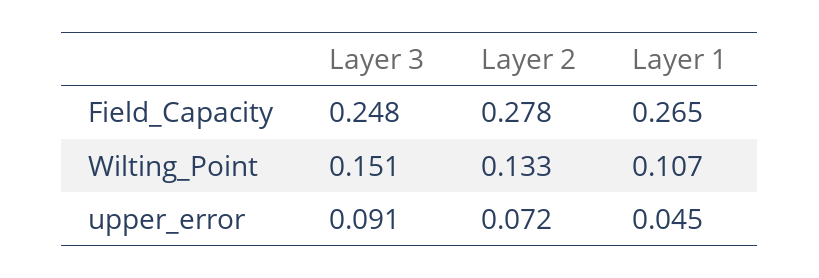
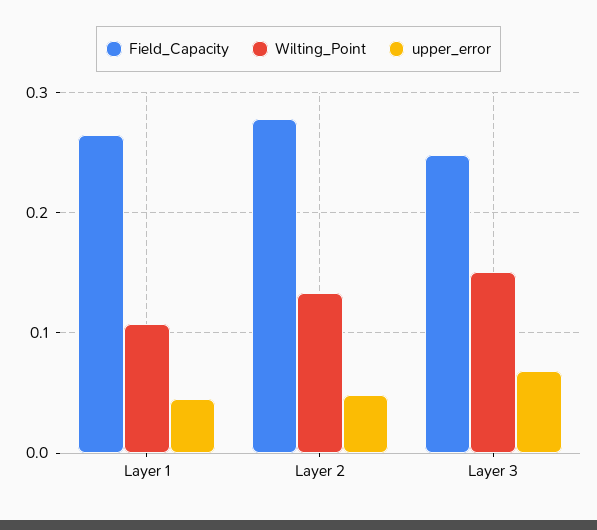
  {
    "Field_Capacity": {
      "Layer 3": 0.248,
      "Layer 2": 0.278,
      "Layer 1": 0.265
    },
    "Wilting_Point": {
      "Layer 3": 0.151,
      "Layer 2": 0.133,
      "Layer 1": 0.107
    },
    "upper_error": {
-     "Layer 3": 0.091,
+     "Layer 3": 0.07,
-     "Layer 2": 0.072,
+     "Layer 2": 0.05,
      "Layer 1": 0.045
    }
  }

